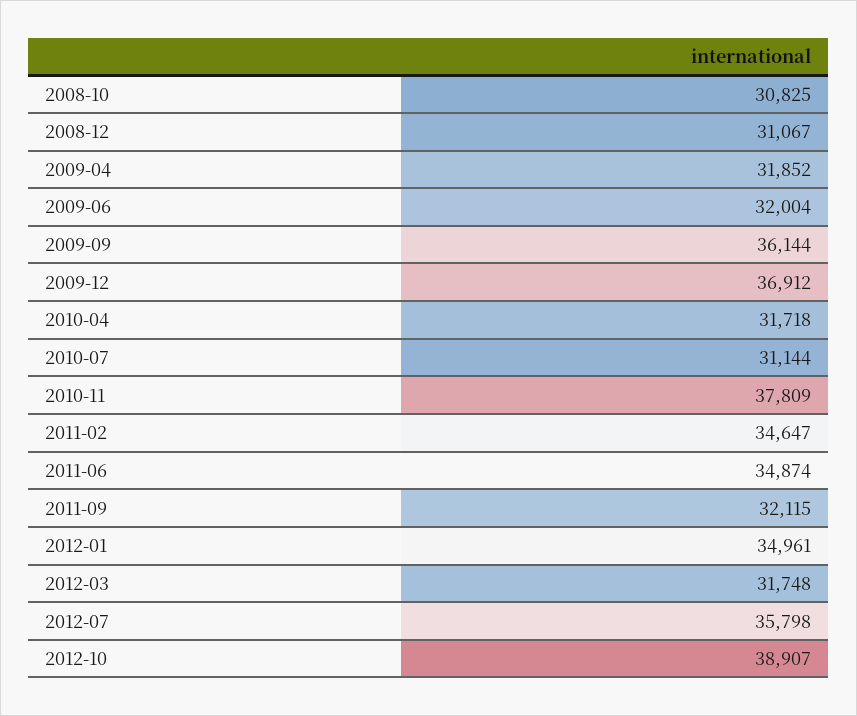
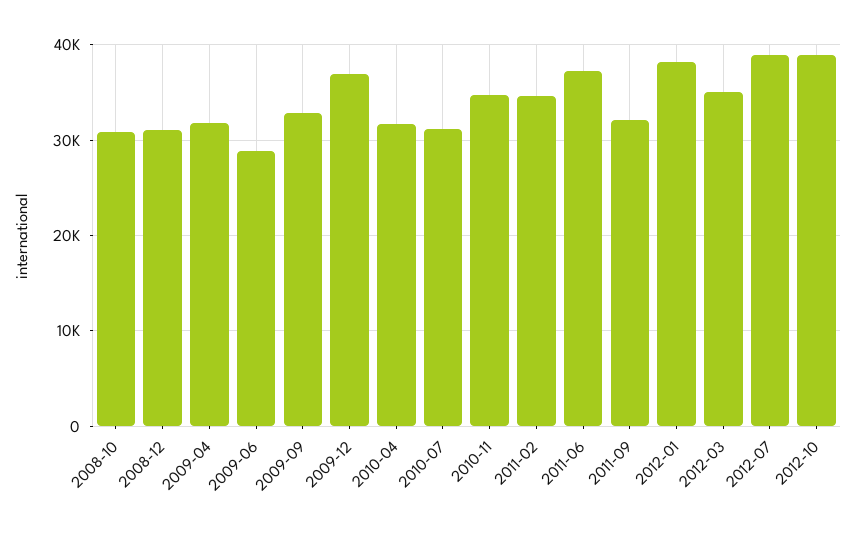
  {
    "2008-10": 30825,
    "2008-12": 31067,
    "2009-04": 31852,
-   "2009-06": 32004,
+   "2009-06": 29000,
-   "2009-09": 36144,
+   "2009-09": 33000,
    "2009-12": 36912,
    "2010-04": 31718,
    "2010-07": 31144,
-   "2010-11": 37809,
+   "2010-11": 35000,
    "2011-02": 34647,
-   "2011-06": 34874,
+   "2011-06": 37000,
    "2011-09": 32115,
-   "2012-01": 34961,
+   "2012-01": 38000,
-   "2012-03": 31748,
+   "2012-03": 35000,
-   "2012-07": 35798,
+   "2012-07": 39000,
    "2012-10": 38907
  }

